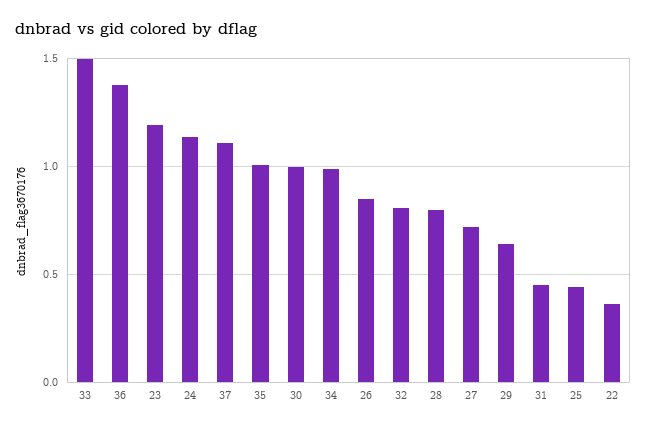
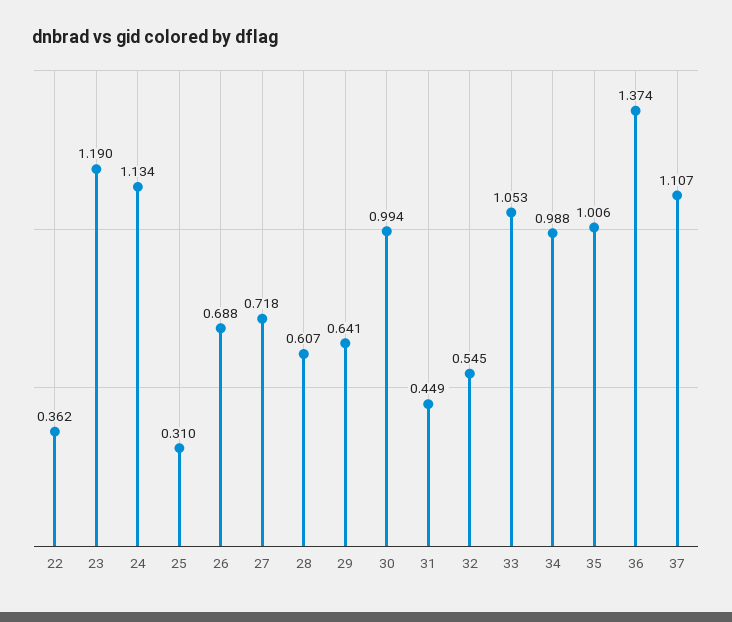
  {
-   "33": 1.5,
+   "33": 1.053,
    "36": 1.374,
    "23": 1.19,
    "24": 1.134,
    "37": 1.107,
    "35": 1.006,
    "30": 0.994,
    "34": 0.988,
-   "26": 0.85,
+   "26": 0.688,
-   "32": 0.8,
+   "32": 0.545,
-   "28": 0.8,
+   "28": 0.607,
    "27": 0.718,
    "29": 0.641,
    "31": 0.449,
-   "25": 0.45,
+   "25": 0.31,
    "22": 0.362
  }

